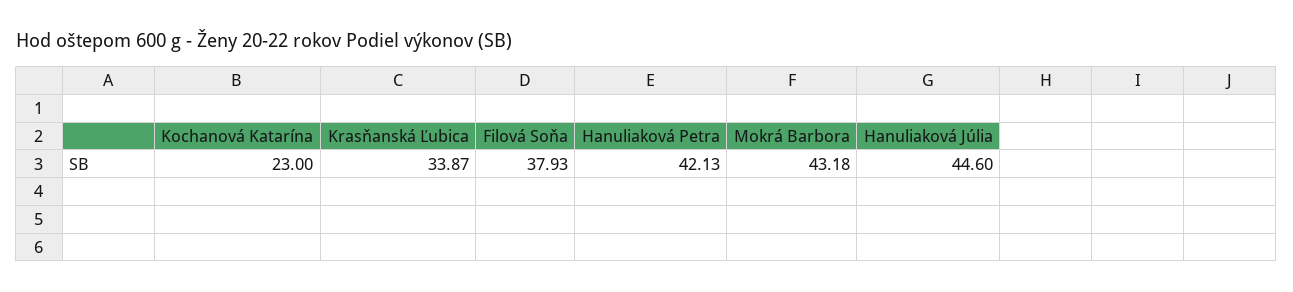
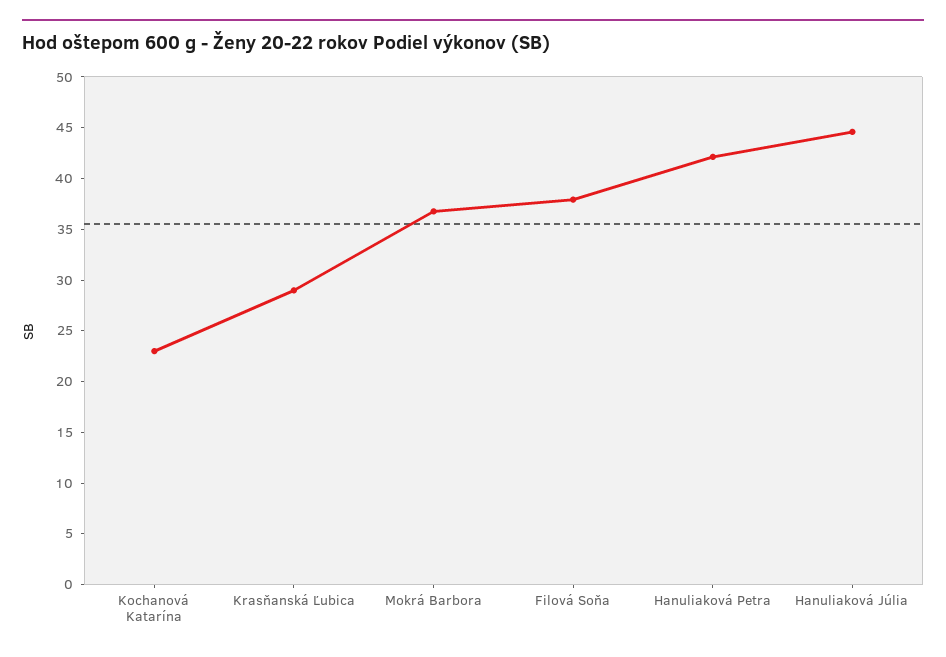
  {
    "Kochanová Katarína": 23,
-   "Krasňanská Ľubica": 33.87,
+   "Krasňanská Ľubica": 29,
    "Filová Soňa": 37.93,
    "Hanuliaková Petra": 42.13,
-   "Mokrá Barbora": 43.18,
+   "Mokrá Barbora": 37,
    "Hanuliaková Júlia": 44.6
  }

